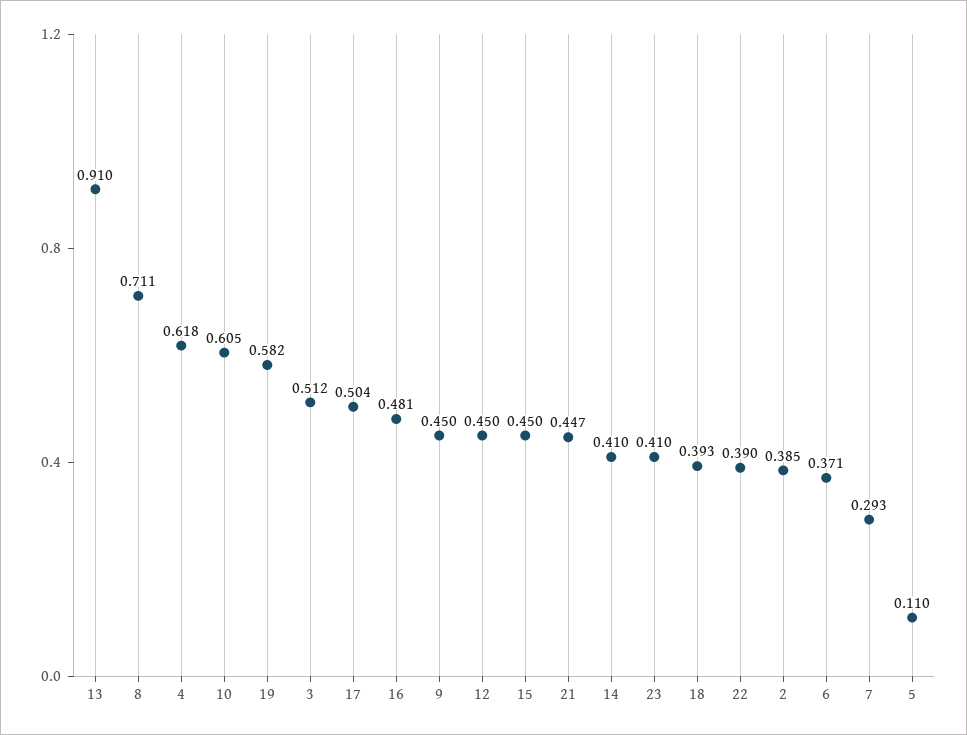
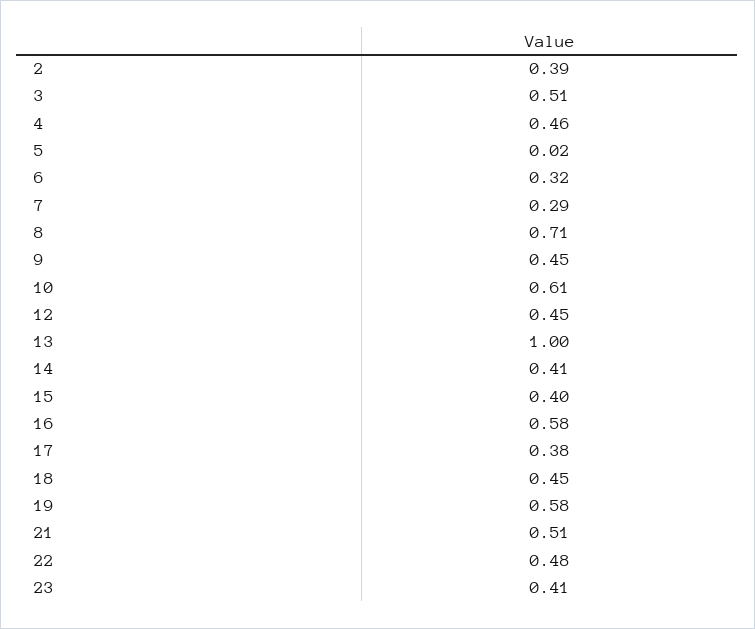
  {
-   "13": 0.91,
+   "13": 1,
    "8": 0.711,
-   "4": 0.618,
+   "4": 0.46,
    "10": 0.605,
    "19": 0.582,
    "3": 0.512,
-   "17": 0.504,
+   "17": 0.38,
-   "16": 0.481,
+   "16": 0.58,
    "9": 0.45,
    "12": 0.45,
-   "15": 0.45,
+   "15": 0.4,
-   "21": 0.447,
+   "21": 0.51,
    "14": 0.41,
    "23": 0.41,
-   "18": 0.393,
+   "18": 0.45,
-   "22": 0.39,
+   "22": 0.48,
    "2": 0.385,
-   "6": 0.371,
+   "6": 0.32,
    "7": 0.293,
-   "5": 0.11
+   "5": 0.02
  }

